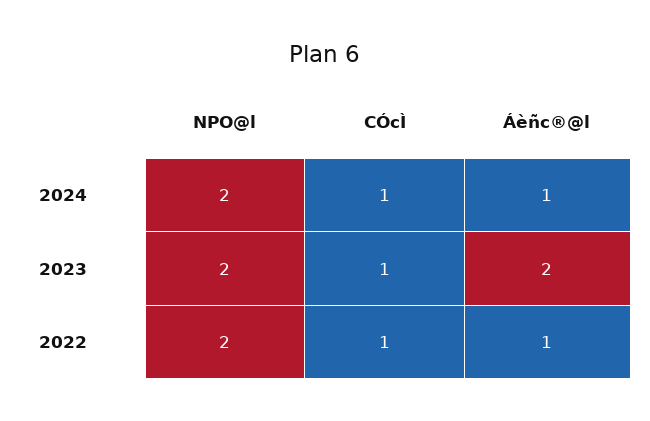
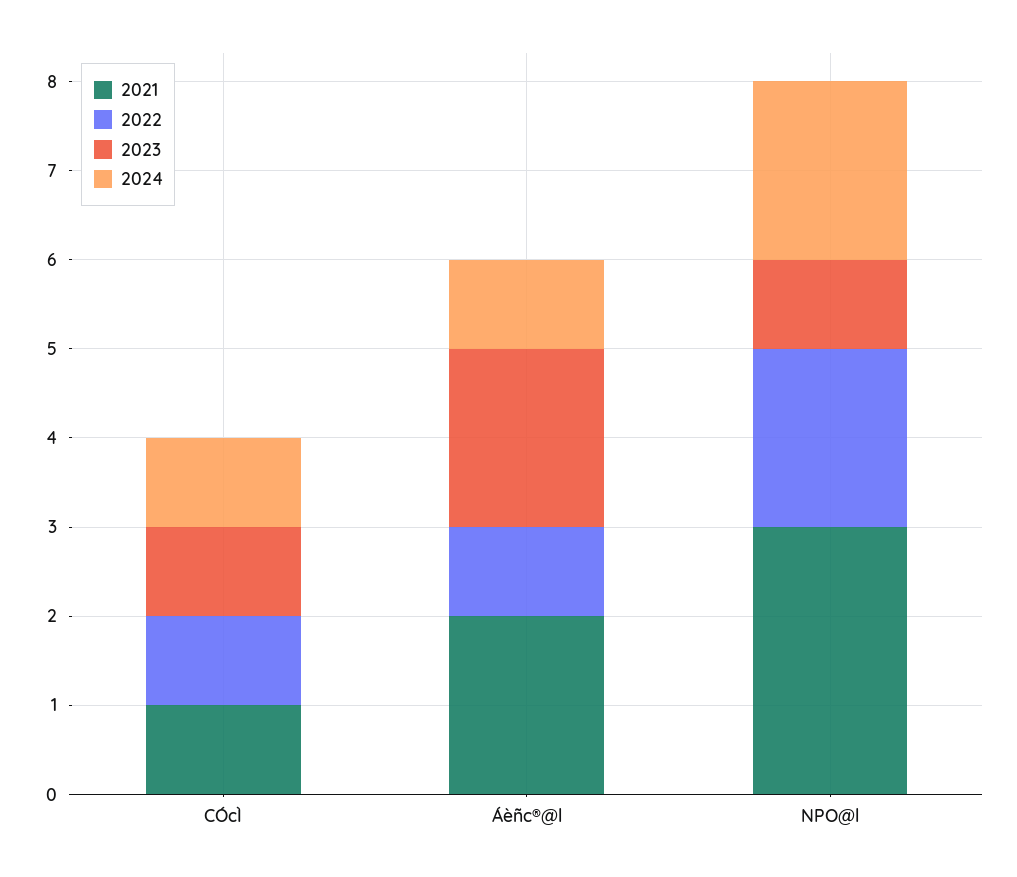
  {
    "2024": {
      "NPO@l": 2,
      "CÓcÌ": 1,
      "Áèñc®@l": 1
    },
    "2023": {
-     "NPO@l": 2,
+     "NPO@l": 1,
      "CÓcÌ": 1,
      "Áèñc®@l": 2
    },
    "2022": {
      "NPO@l": 2,
      "CÓcÌ": 1,
      "Áèñc®@l": 1
-   }
+   },
+   "2021": {
+     "CÓcÌ": 1,
+     "Áèñc®@l": 2,
+     "NPO@l": 3
+   }
  }

